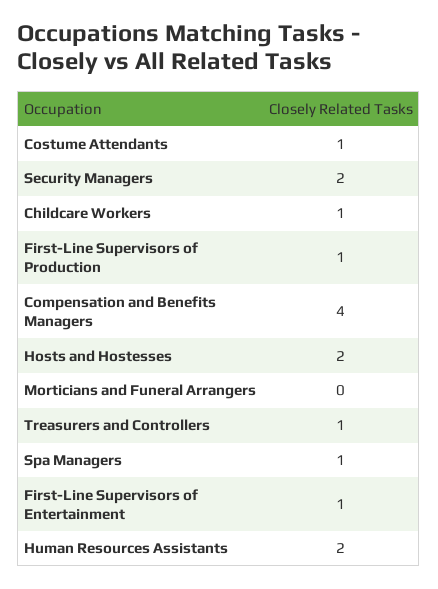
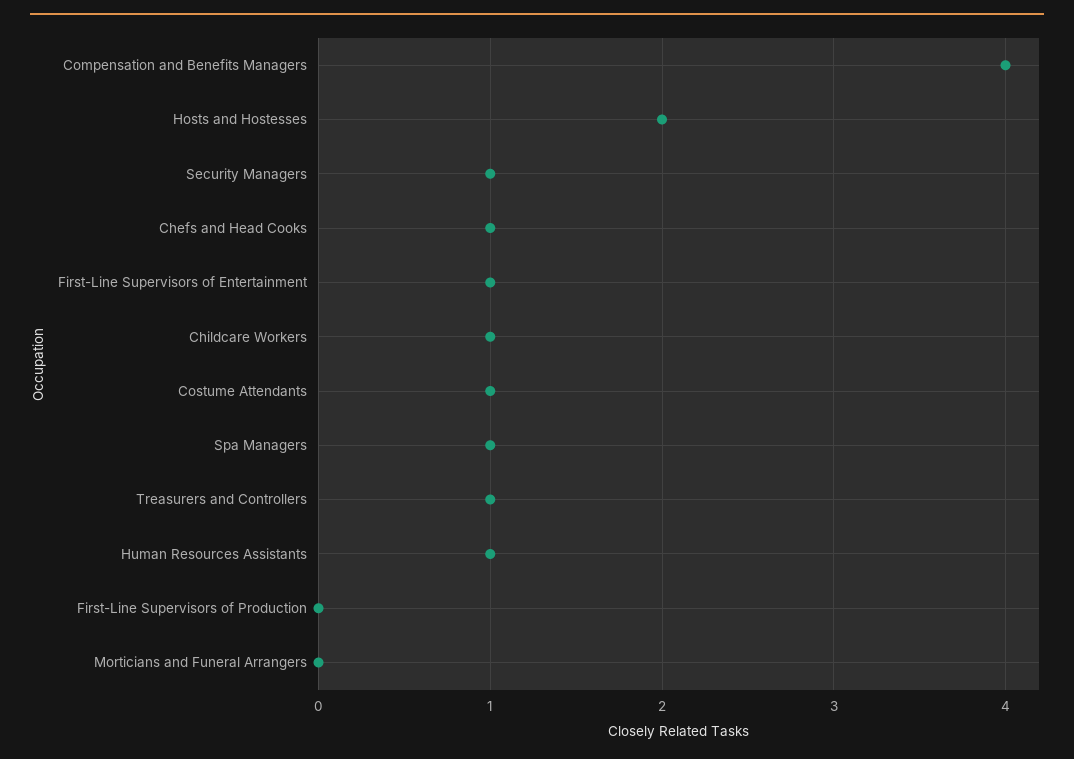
  {
    "Costume Attendants": 1,
-   "Security Managers": 2,
+   "Security Managers": 1,
    "Childcare Workers": 1,
-   "First-Line Supervisors of Production": 1,
+   "First-Line Supervisors of Production": 0,
    "Compensation and Benefits Managers": 4,
    "Hosts and Hostesses": 2,
    "Morticians and Funeral Arrangers": 0,
    "Treasurers and Controllers": 1,
    "Spa Managers": 1,
    "First-Line Supervisors of Entertainment": 1,
-   "Human Resources Assistants": 2
+   "Human Resources Assistants": 1,
+   "Chefs and Head Cooks": 1
  }

